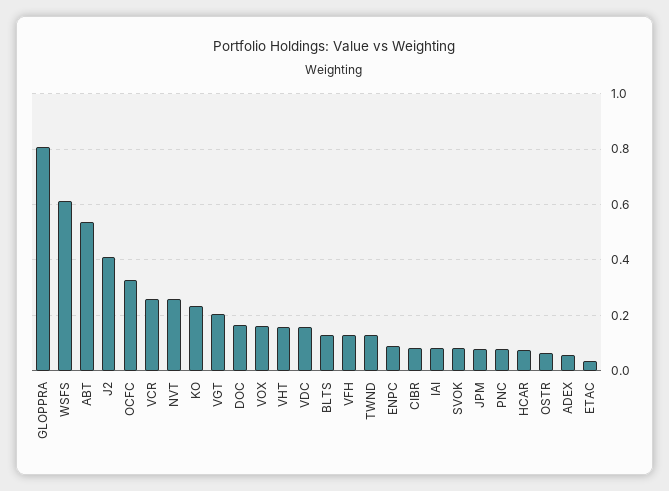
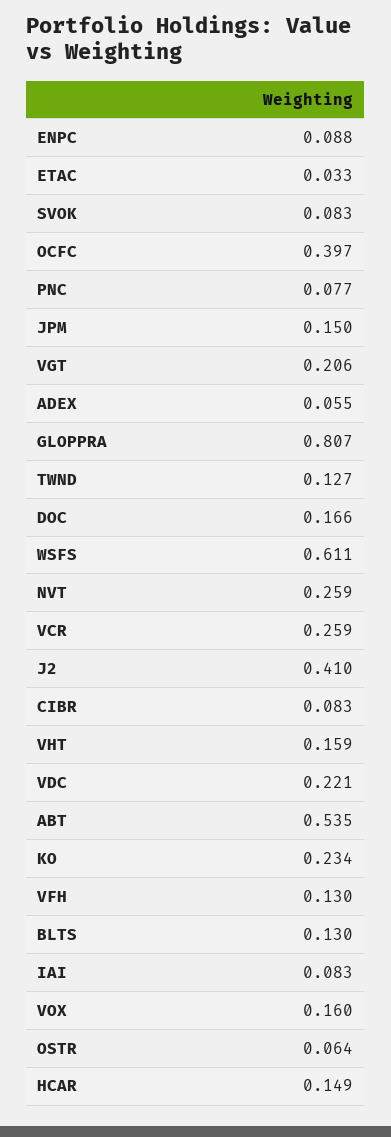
  {
    "GLOPPRA": 0.807,
    "WSFS": 0.611,
    "ABT": 0.535,
    "J2": 0.41,
-   "OCFC": 0.325,
+   "OCFC": 0.397,
    "VCR": 0.259,
    "NVT": 0.259,
    "KO": 0.234,
    "VGT": 0.206,
    "DOC": 0.166,
    "VOX": 0.16,
    "VHT": 0.159,
-   "VDC": 0.15,
+   "VDC": 0.221,
    "BLTS": 0.13,
    "VFH": 0.13,
    "TWND": 0.127,
    "ENPC": 0.088,
    "CIBR": 0.083,
    "IAI": 0.083,
    "SVOK": 0.083,
-   "JPM": 0.075,
+   "JPM": 0.15,
    "PNC": 0.077,
-   "HCAR": 0.075,
+   "HCAR": 0.149,
    "OSTR": 0.064,
    "ADEX": 0.055,
    "ETAC": 0.033
  }

